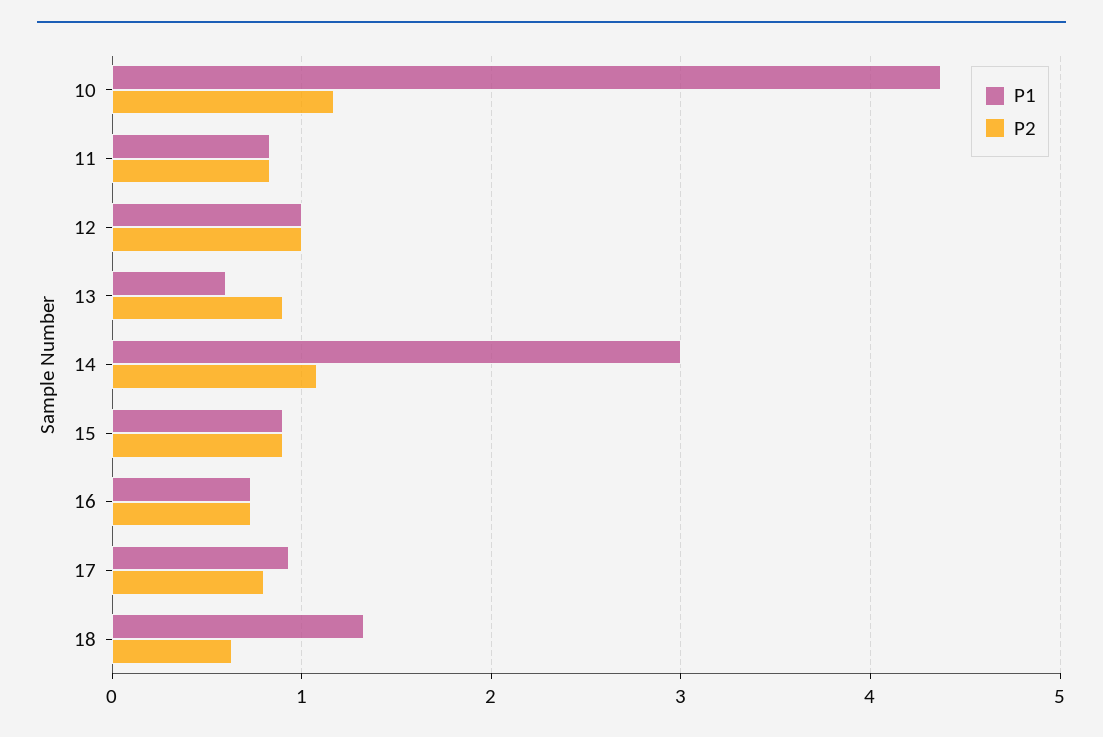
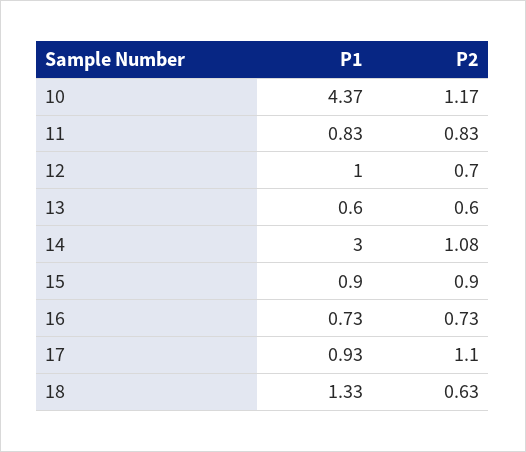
  {
    "P1": {
      "10": 4.37,
      "11": 0.83,
      "12": 1,
      "13": 0.6,
      "14": 3,
      "15": 0.9,
      "16": 0.73,
      "17": 0.93,
      "18": 1.33
    },
    "P2": {
      "10": 1.17,
      "11": 0.83,
-     "12": 1,
+     "12": 0.7,
-     "13": 0.9,
+     "13": 0.6,
      "14": 1.08,
      "15": 0.9,
      "16": 0.73,
-     "17": 0.8,
+     "17": 1.1,
      "18": 0.63
    }
  }

